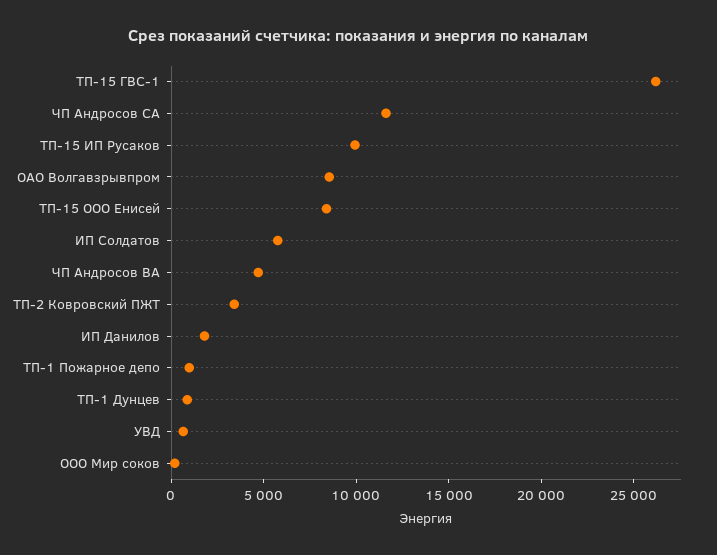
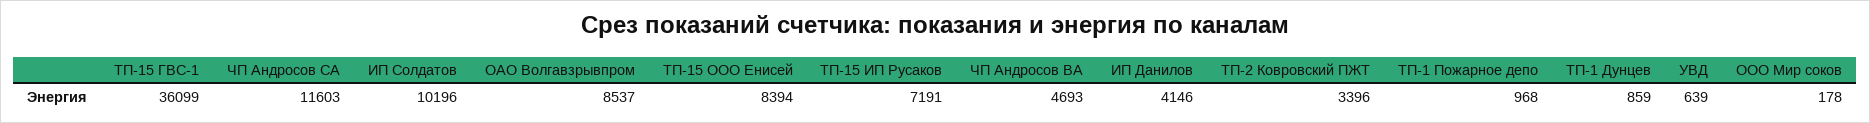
  {
-   "ТП-15 ГВС-1": 26000,
+   "ТП-15 ГВС-1": 36099,
    "ЧП Андросов СА": 11603,
-   "ТП-15 ИП Русаков": 10000,
+   "ТП-15 ИП Русаков": 7191,
    "ОАО Волгавзрывпром": 8537,
    "ТП-15 ООО Енисей": 8394,
-   "ИП Солдатов": 6000,
+   "ИП Солдатов": 10196,
    "ЧП Андросов ВА": 4693,
    "ТП-2 Ковровский ПЖТ": 3396,
-   "ИП Данилов": 2000,
+   "ИП Данилов": 4146,
    "ТП-1 Пожарное депо": 968,
    "ТП-1 Дунцев": 859,
    "УВД": 639,
    "ООО Мир соков": 178
  }

